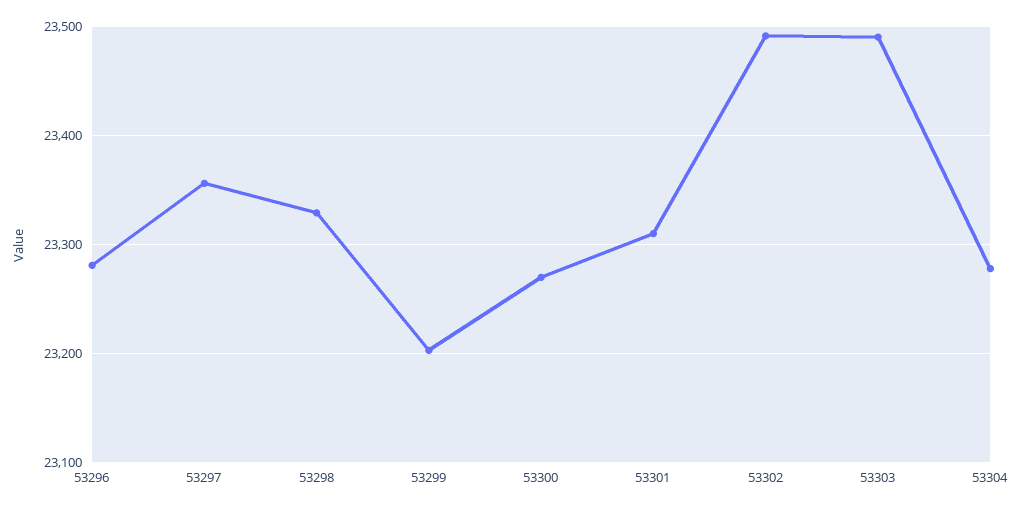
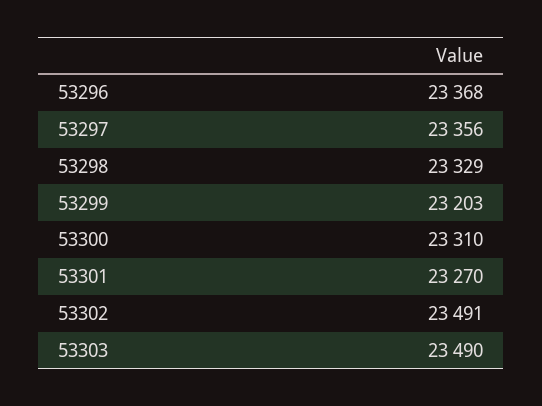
  {
-   "53296": 23280,
+   "53296": 23368,
    "53297": 23356,
    "53298": 23329,
    "53299": 23203,
-   "53300": 23270,
+   "53300": 23310,
-   "53301": 23310,
+   "53301": 23270,
    "53302": 23491,
-   "53303": 23490,
+   "53303": 23490
-   "53304": 23280
  }

